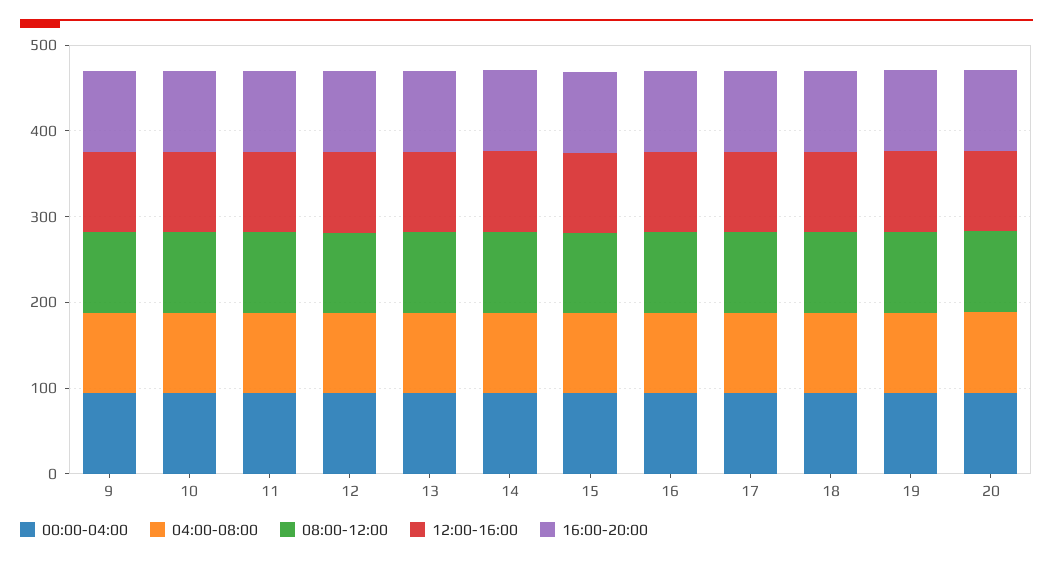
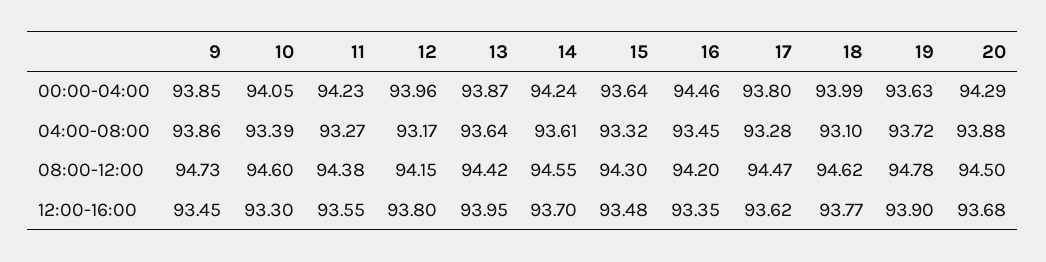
  {
    "00:00-04:00": {
      "9": 93.85,
      "10": 94.05,
      "11": 94.23,
      "12": 93.96,
      "13": 93.87,
      "14": 94.24,
      "15": 93.64,
      "16": 94.46,
      "17": 93.8,
      "18": 93.99,
      "19": 93.63,
      "20": 94.29
    },
    "04:00-08:00": {
      "9": 93.86,
      "10": 93.39,
      "11": 93.27,
      "12": 93.17,
      "13": 93.64,
      "14": 93.61,
      "15": 93.32,
      "16": 93.45,
      "17": 93.28,
      "18": 93.1,
      "19": 93.72,
      "20": 93.88
    },
    "08:00-12:00": {
      "9": 94.73,
      "10": 94.6,
      "11": 94.38,
      "12": 94.15,
      "13": 94.42,
      "14": 94.55,
      "15": 94.3,
      "16": 94.2,
      "17": 94.47,
      "18": 94.62,
      "19": 94.78,
      "20": 94.5
    },
    "12:00-16:00": {
      "9": 93.45,
      "10": 93.3,
      "11": 93.55,
      "12": 93.8,
      "13": 93.95,
      "14": 93.7,
      "15": 93.48,
      "16": 93.35,
      "17": 93.62,
      "18": 93.77,
      "19": 93.9,
      "20": 93.68
-   },
+   }
-   "16:00-20:00": {
-     "9": 100,
-     "10": 100,
-     "11": 100,
-     "12": 100,
-     "13": 100,
-     "14": 100,
-     "15": 100,
-     "16": 100,
-     "17": 100,
-     "18": 100,
-     "19": 100,
-     "20": 100
-   }
  }

